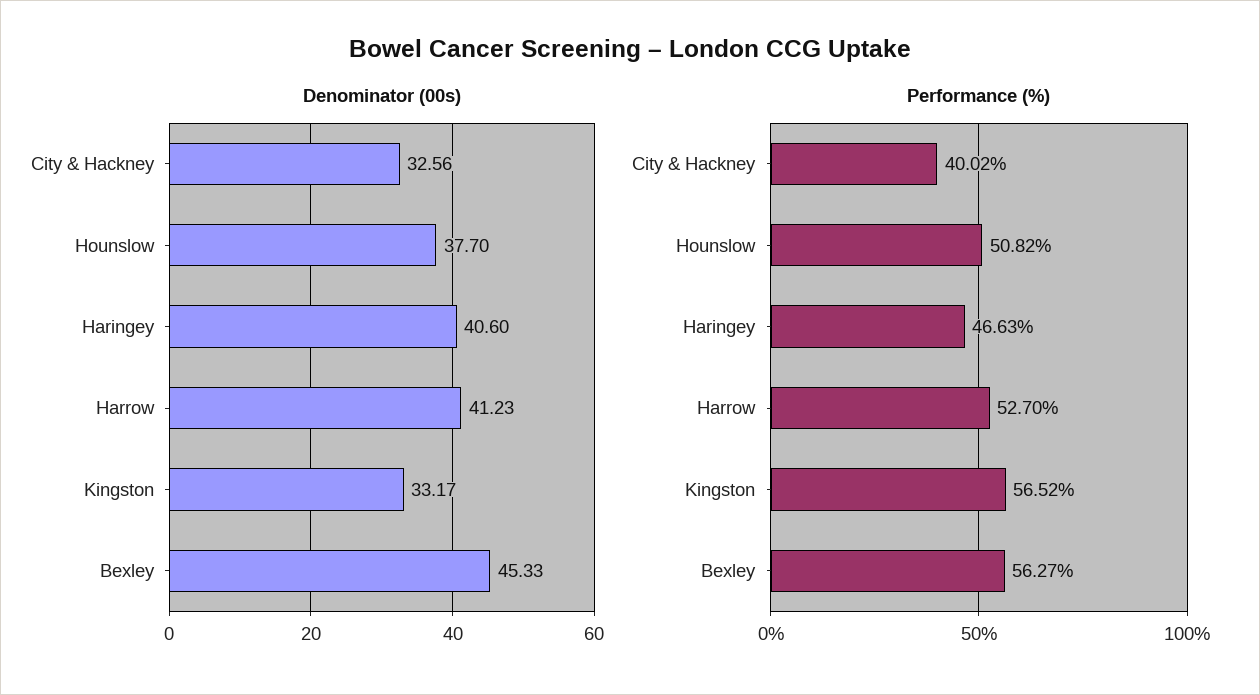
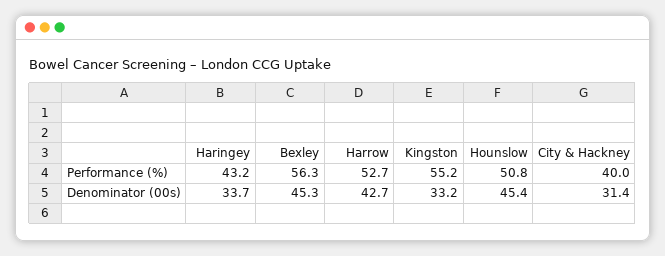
  {
    "Denominator (00s)": {
-     "City & Hackney": 32.56,
+     "City & Hackney": 31.4,
-     "Hounslow": 37.7,
+     "Hounslow": 45.4,
-     "Haringey": 40.6,
+     "Haringey": 33.7,
-     "Harrow": 41.23,
+     "Harrow": 42.7,
      "Kingston": 33.17,
      "Bexley": 45.33
    },
    "Performance (%)": {
      "City & Hackney": 40.02,
      "Hounslow": 50.82,
-     "Haringey": 46.63,
+     "Haringey": 43.2,
      "Harrow": 52.7,
-     "Kingston": 56.52,
+     "Kingston": 55.2,
      "Bexley": 56.27
    }
  }

